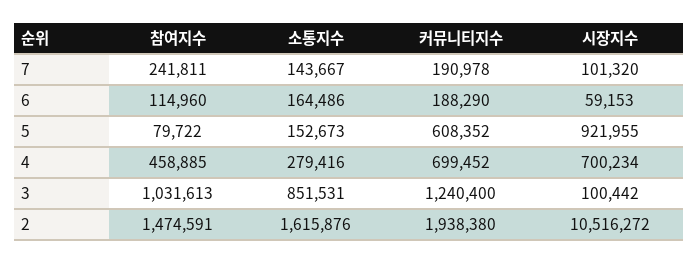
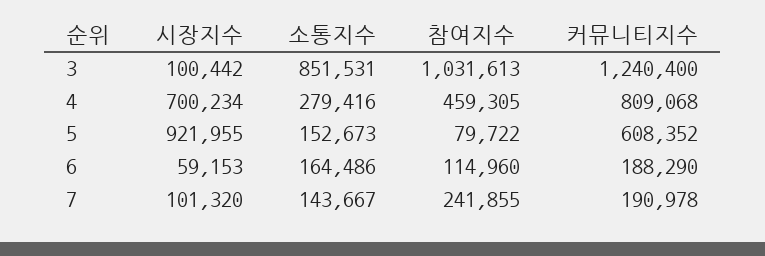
  {
    "참여지수": {
-     "7": 241811,
+     "7": 241855,
      "6": 114960,
      "5": 79722,
-     "4": 458885,
+     "4": 459305,
-     "3": 1031613,
+     "3": 1031613
-     "2": 1474591
    },
    "소통지수": {
      "7": 143667,
      "6": 164486,
      "5": 152673,
      "4": 279416,
-     "3": 851531,
+     "3": 851531
-     "2": 1615876
    },
    "커뮤니티지수": {
      "7": 190978,
      "6": 188290,
      "5": 608352,
-     "4": 699452,
+     "4": 809068,
-     "3": 1240400,
+     "3": 1240400
-     "2": 1938380
    },
    "시장지수": {
      "7": 101320,
      "6": 59153,
      "5": 921955,
      "4": 700234,
-     "3": 100442,
+     "3": 100442
-     "2": 10516272
    }
  }

